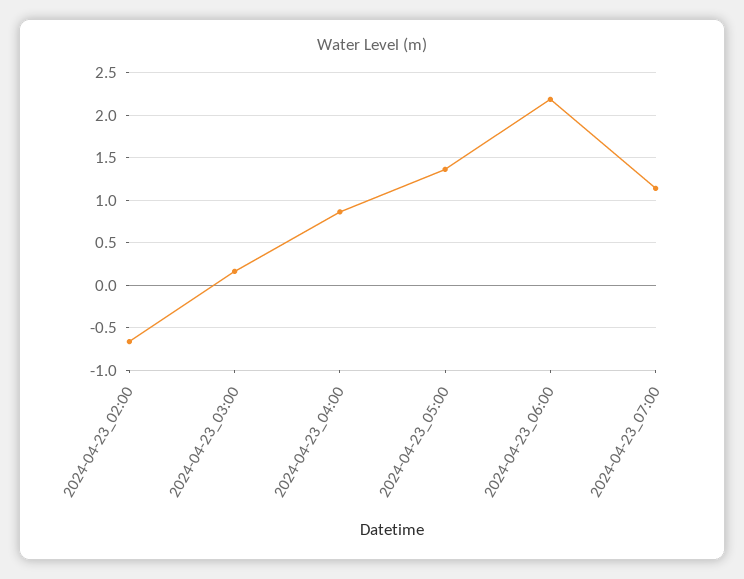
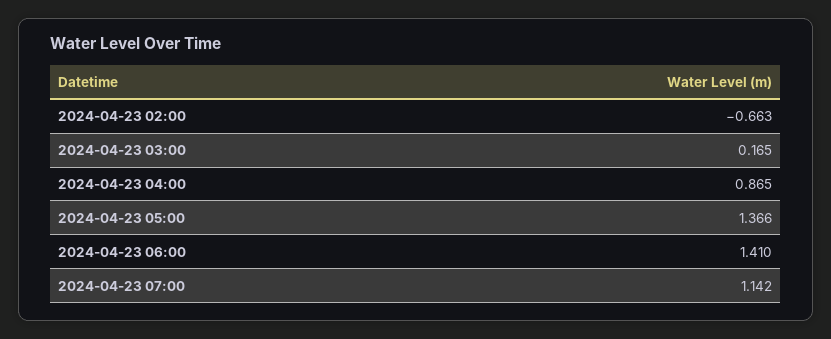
  {
    "2024-04-23_02:00": -0.663,
    "2024-04-23_03:00": 0.165,
    "2024-04-23_04:00": 0.865,
    "2024-04-23_05:00": 1.366,
-   "2024-04-23_06:00": 2.2,
+   "2024-04-23_06:00": 1.41,
    "2024-04-23_07:00": 1.142
  }

